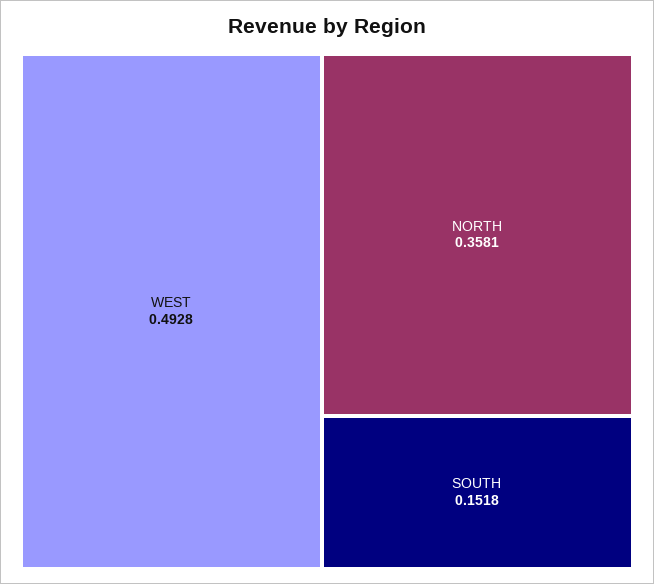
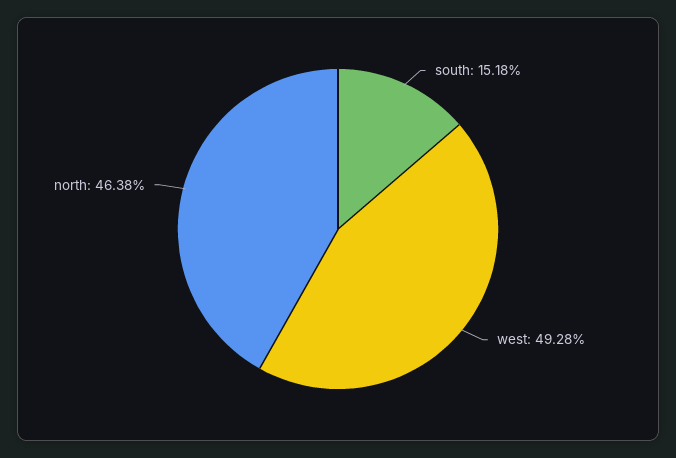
  {
    "WEST": 0.4928,
-   "NORTH": 0.3581,
+   "NORTH": 0.4638,
    "SOUTH": 0.1518
  }

